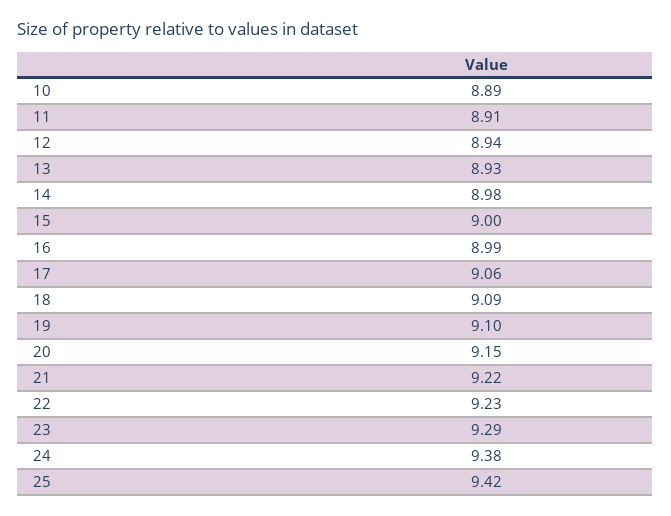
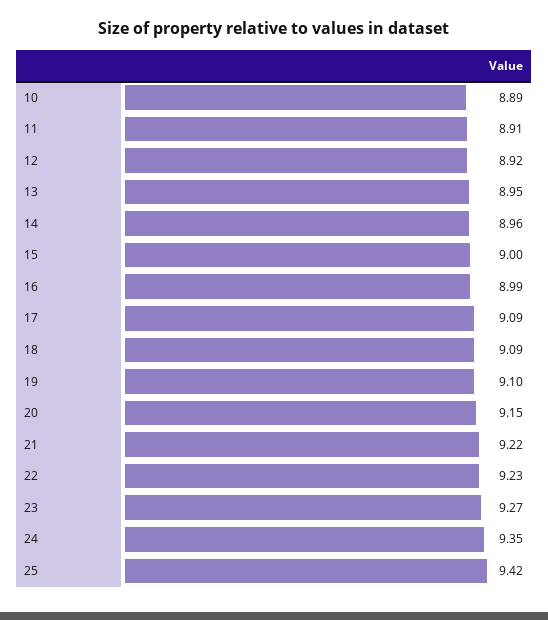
  {
    "10": 8.89,
    "11": 8.91,
-   "12": 8.94,
+   "12": 8.92,
-   "13": 8.93,
+   "13": 8.95,
-   "14": 8.98,
+   "14": 8.96,
    "15": 9,
    "16": 8.99,
-   "17": 9.06,
+   "17": 9.09,
    "18": 9.09,
    "19": 9.1,
    "20": 9.15,
    "21": 9.22,
    "22": 9.23,
-   "23": 9.29,
+   "23": 9.27,
-   "24": 9.38,
+   "24": 9.35,
    "25": 9.42
  }

